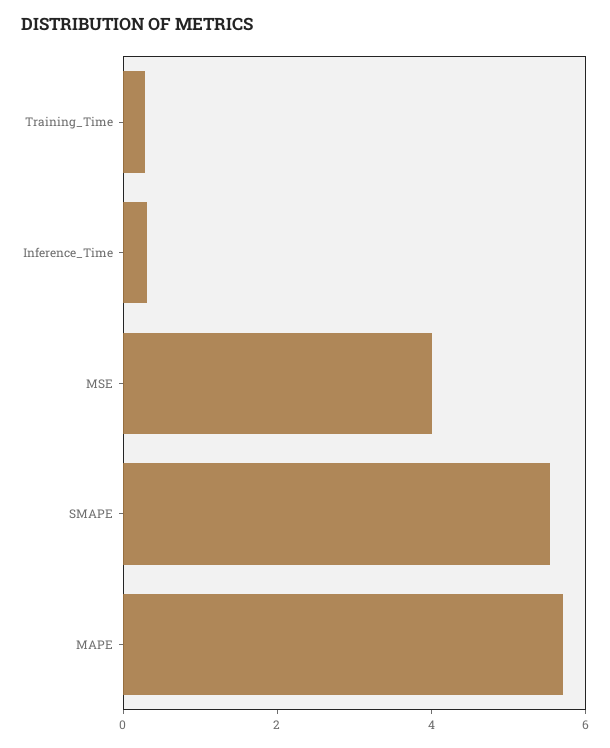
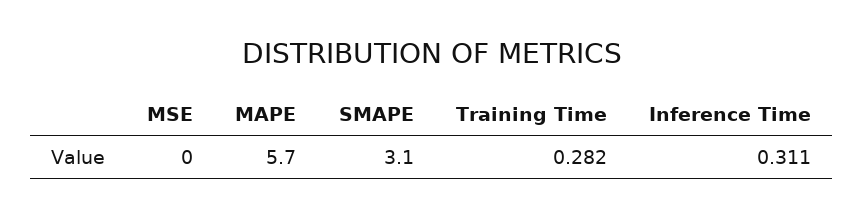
  {
    "Training_Time": 0.282,
    "Inference_Time": 0.311,
-   "MSE": 4,
+   "MSE": 0,
-   "SMAPE": 5.5,
+   "SMAPE": 3.1,
    "MAPE": 5.7
  }

